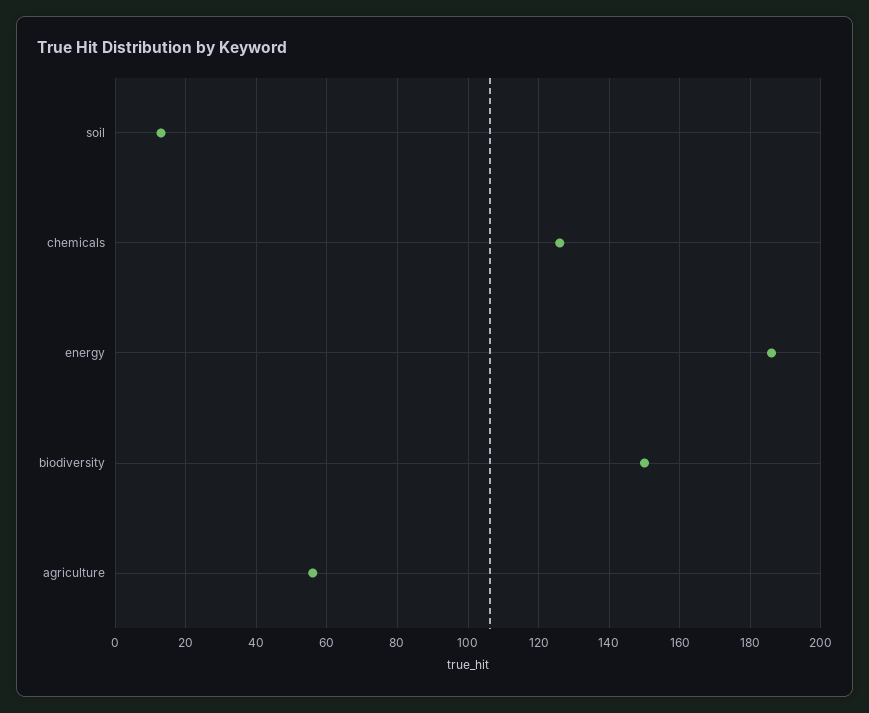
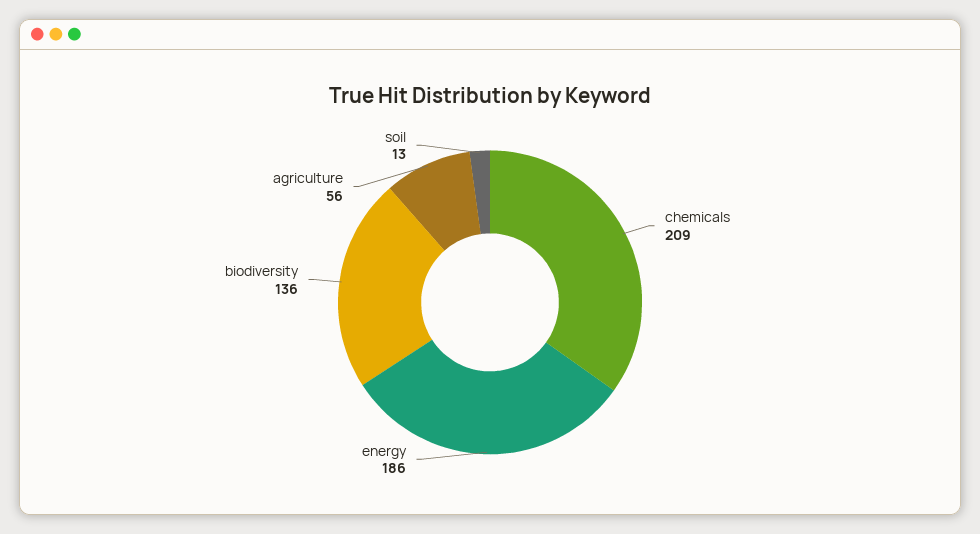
  {
    "soil": 13,
-   "chemicals": 125,
+   "chemicals": 209,
    "energy": 186,
-   "biodiversity": 150,
+   "biodiversity": 136,
    "agriculture": 56
  }

